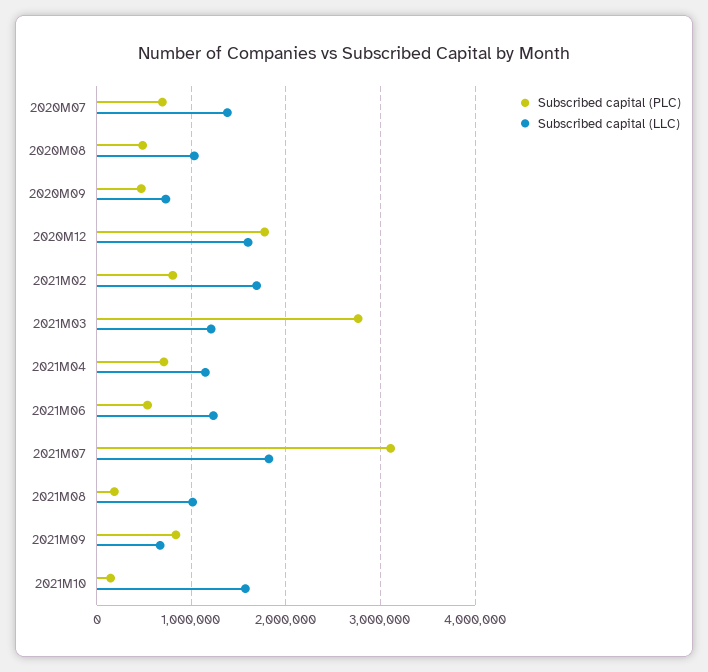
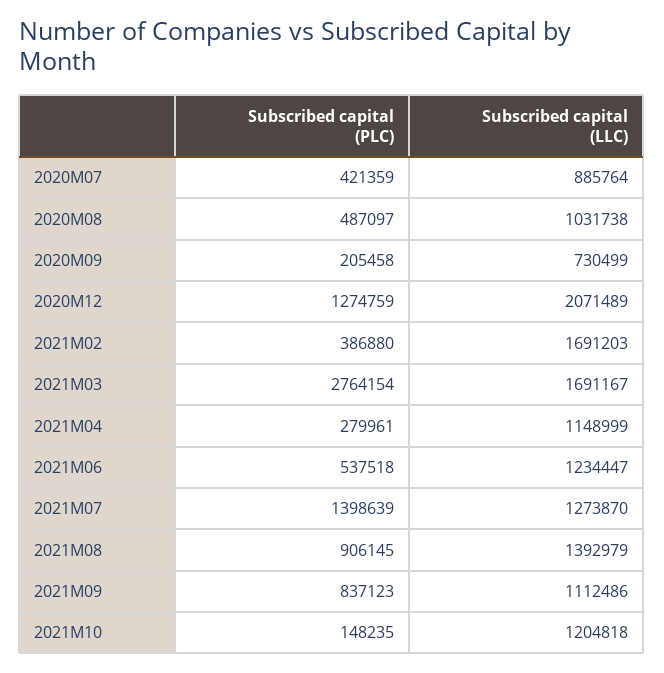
  {
    "Subscribed capital (PLC)": {
-     "2020M07": 700000,
+     "2020M07": 421359,
      "2020M08": 487097,
-     "2020M09": 500000,
+     "2020M09": 205458,
-     "2020M12": 1800000,
+     "2020M12": 1274759,
-     "2021M02": 800000,
+     "2021M02": 386880,
      "2021M03": 2764154,
-     "2021M04": 700000,
+     "2021M04": 279961,
      "2021M06": 537518,
-     "2021M07": 3100000,
+     "2021M07": 1398639,
-     "2021M08": 200000,
+     "2021M08": 906145,
      "2021M09": 837123,
      "2021M10": 148235
    },
    "Subscribed capital (LLC)": {
-     "2020M07": 1400000,
+     "2020M07": 885764,
      "2020M08": 1031738,
      "2020M09": 730499,
-     "2020M12": 1600000,
+     "2020M12": 2071489,
      "2021M02": 1691203,
-     "2021M03": 1200000,
+     "2021M03": 1691167,
      "2021M04": 1148999,
      "2021M06": 1234447,
-     "2021M07": 1800000,
+     "2021M07": 1273870,
-     "2021M08": 1000000,
+     "2021M08": 1392979,
-     "2021M09": 700000,
+     "2021M09": 1112486,
-     "2021M10": 1600000
+     "2021M10": 1204818
    }
  }

